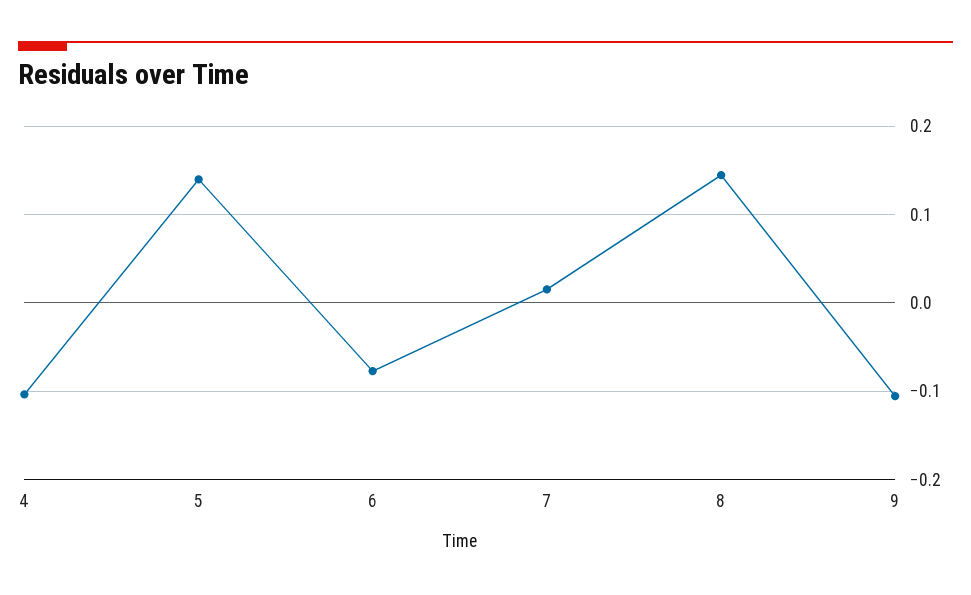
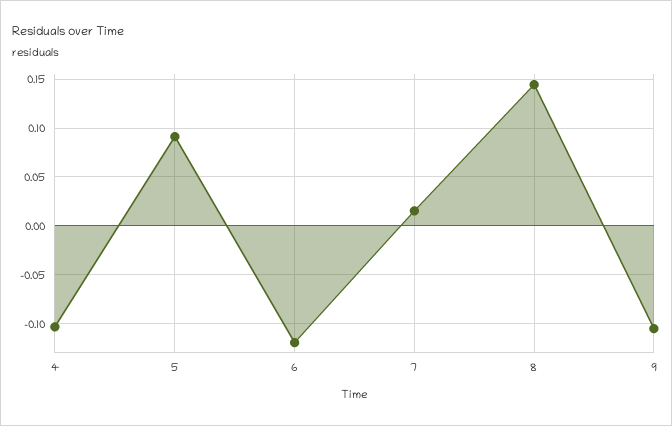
  {
    "4": -0.1,
-   "5": 0.14,
+   "5": 0.09,
-   "6": -0.08,
+   "6": -0.12,
    "7": 0.02,
    "8": 0.14,
    "9": -0.11
  }

